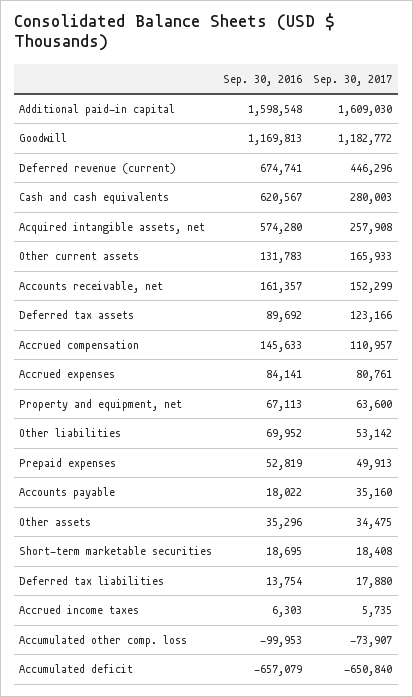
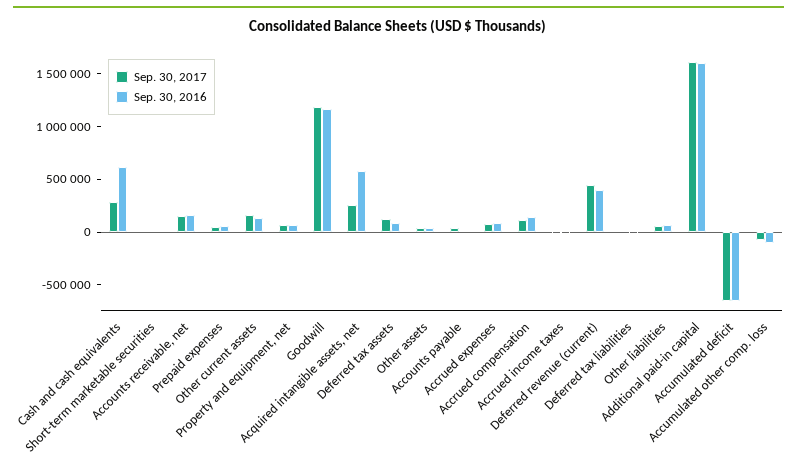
  {
    "Sep. 30, 2016": {
      "Additional paid-in capital": 1598548,
      "Goodwill": 1169813,
-     "Deferred revenue (current)": 674741,
+     "Deferred revenue (current)": 400000,
      "Cash and cash equivalents": 620567,
      "Acquired intangible assets, net": 574280,
      "Other current assets": 131783,
      "Accounts receivable, net": 161357,
      "Deferred tax assets": 89692,
      "Accrued compensation": 145633,
      "Accrued expenses": 84141,
      "Property and equipment, net": 67113,
      "Other liabilities": 69952,
      "Prepaid expenses": 52819,
      "Accounts payable": 18022,
      "Other assets": 35296,
      "Short-term marketable securities": 18695,
      "Deferred tax liabilities": 13754,
      "Accrued income taxes": 6303,
      "Accumulated other comp. loss": -99953,
      "Accumulated deficit": -657079
    },
    "Sep. 30, 2017": {
      "Additional paid-in capital": 1609030,
      "Goodwill": 1182772,
      "Deferred revenue (current)": 446296,
      "Cash and cash equivalents": 280003,
      "Acquired intangible assets, net": 257908,
      "Other current assets": 165933,
      "Accounts receivable, net": 152299,
      "Deferred tax assets": 123166,
      "Accrued compensation": 110957,
      "Accrued expenses": 80761,
      "Property and equipment, net": 63600,
      "Other liabilities": 53142,
      "Prepaid expenses": 49913,
      "Accounts payable": 35160,
      "Other assets": 34475,
      "Short-term marketable securities": 18408,
      "Deferred tax liabilities": 17880,
      "Accrued income taxes": 5735,
      "Accumulated other comp. loss": -73907,
      "Accumulated deficit": -650840
    }
  }

